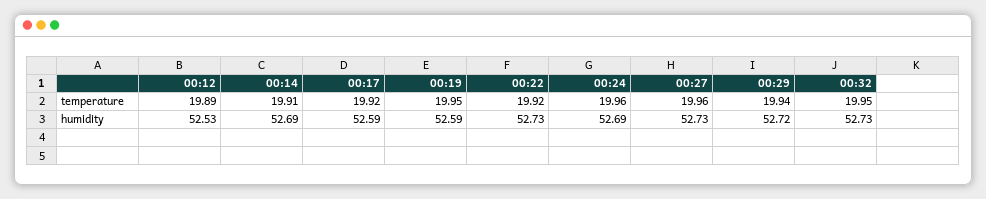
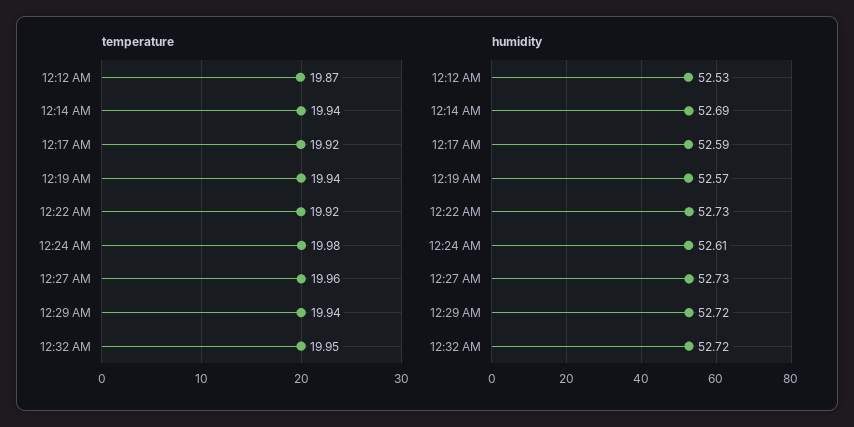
  {
    "temperature": {
-     "00:12": 19.89,
+     "00:12": 19.87,
-     "00:14": 19.91,
+     "00:14": 19.94,
      "00:17": 19.92,
-     "00:19": 19.95,
+     "00:19": 19.94,
      "00:22": 19.92,
-     "00:24": 19.96,
+     "00:24": 19.98,
      "00:27": 19.96,
      "00:29": 19.94,
      "00:32": 19.95
    },
    "humidity": {
      "00:12": 52.53,
      "00:14": 52.69,
      "00:17": 52.59,
-     "00:19": 52.59,
+     "00:19": 52.57,
      "00:22": 52.73,
-     "00:24": 52.69,
+     "00:24": 52.61,
      "00:27": 52.73,
      "00:29": 52.72,
-     "00:32": 52.73
+     "00:32": 52.72
    }
  }

